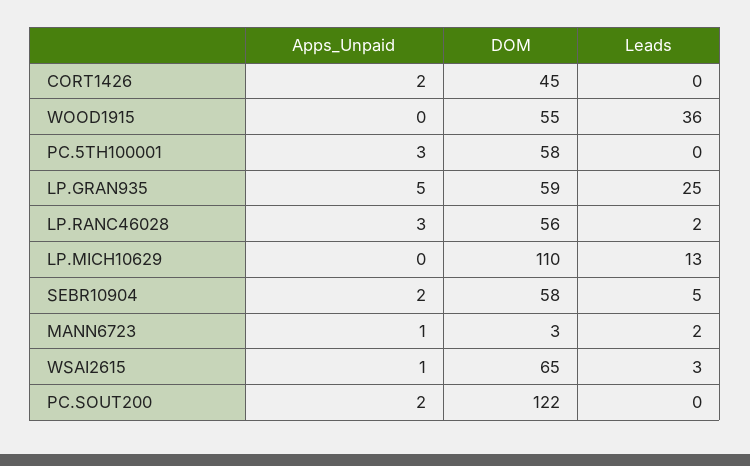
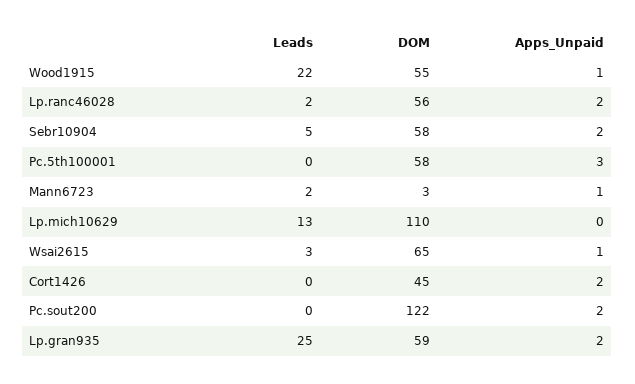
  {
    "Apps_Unpaid": {
      "CORT1426": 2,
-     "WOOD1915": 0,
+     "WOOD1915": 1,
      "PC.5TH100001": 3,
-     "LP.GRAN935": 5,
+     "LP.GRAN935": 2,
-     "LP.RANC46028": 3,
+     "LP.RANC46028": 2,
      "LP.MICH10629": 0,
      "SEBR10904": 2,
      "MANN6723": 1,
      "WSAI2615": 1,
      "PC.SOUT200": 2
    },
    "DOM": {
      "CORT1426": 45,
      "WOOD1915": 55,
      "PC.5TH100001": 58,
      "LP.GRAN935": 59,
      "LP.RANC46028": 56,
      "LP.MICH10629": 110,
      "SEBR10904": 58,
      "MANN6723": 3,
      "WSAI2615": 65,
      "PC.SOUT200": 122
    },
    "Leads": {
      "CORT1426": 0,
-     "WOOD1915": 36,
+     "WOOD1915": 22,
      "PC.5TH100001": 0,
      "LP.GRAN935": 25,
      "LP.RANC46028": 2,
      "LP.MICH10629": 13,
      "SEBR10904": 5,
      "MANN6723": 2,
      "WSAI2615": 3,
      "PC.SOUT200": 0
    }
  }

